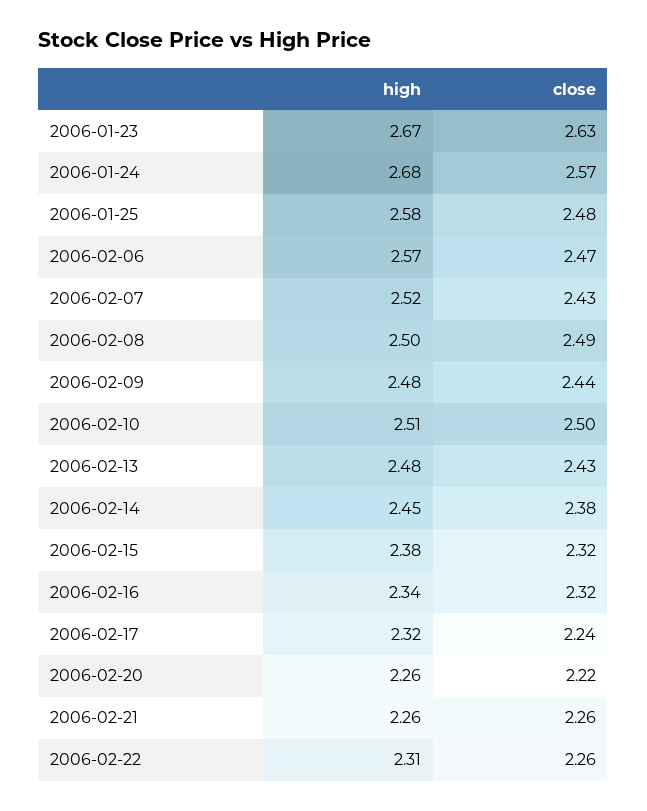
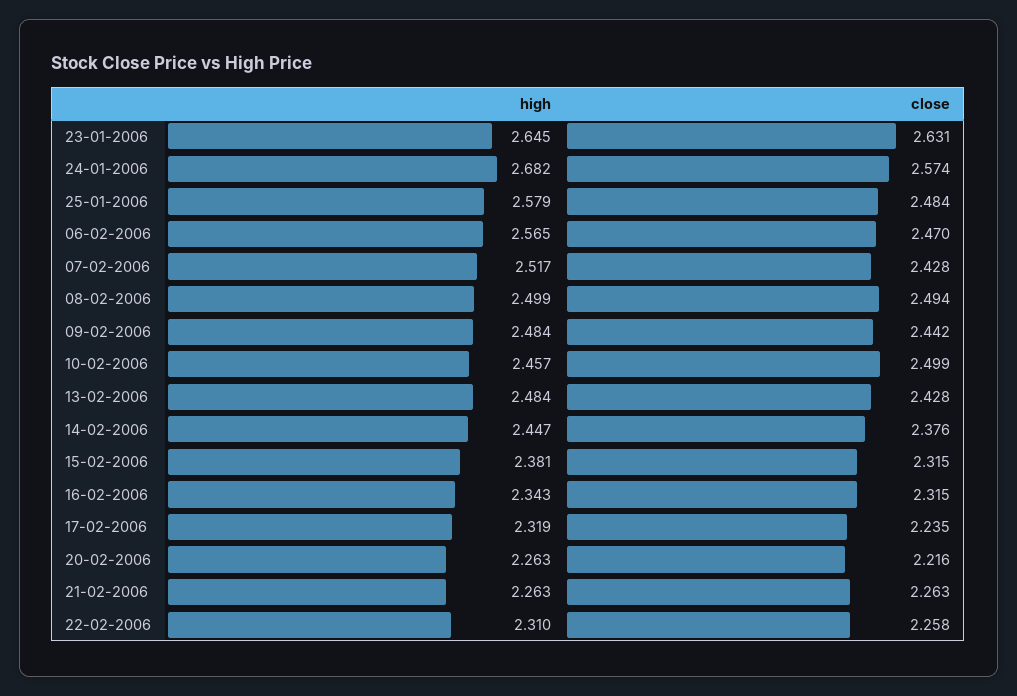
  {
    "high": {
-     "2006-01-23": 2.67,
+     "2006-01-23": 2.645,
      "2006-01-24": 2.682,
      "2006-01-25": 2.579,
      "2006-02-06": 2.565,
      "2006-02-07": 2.517,
      "2006-02-08": 2.499,
      "2006-02-09": 2.484,
-     "2006-02-10": 2.51,
+     "2006-02-10": 2.457,
      "2006-02-13": 2.484,
      "2006-02-14": 2.447,
      "2006-02-15": 2.381,
      "2006-02-16": 2.343,
      "2006-02-17": 2.319,
      "2006-02-20": 2.263,
      "2006-02-21": 2.263,
      "2006-02-22": 2.31
    },
    "close": {
      "2006-01-23": 2.631,
      "2006-01-24": 2.574,
      "2006-01-25": 2.484,
      "2006-02-06": 2.47,
      "2006-02-07": 2.428,
      "2006-02-08": 2.494,
      "2006-02-09": 2.442,
      "2006-02-10": 2.499,
      "2006-02-13": 2.428,
      "2006-02-14": 2.376,
      "2006-02-15": 2.315,
      "2006-02-16": 2.315,
      "2006-02-17": 2.235,
      "2006-02-20": 2.216,
      "2006-02-21": 2.263,
      "2006-02-22": 2.258
    }
  }

